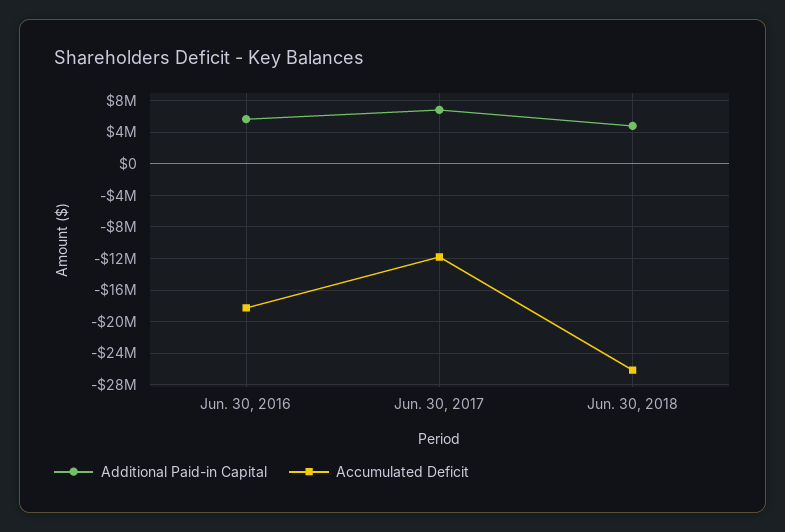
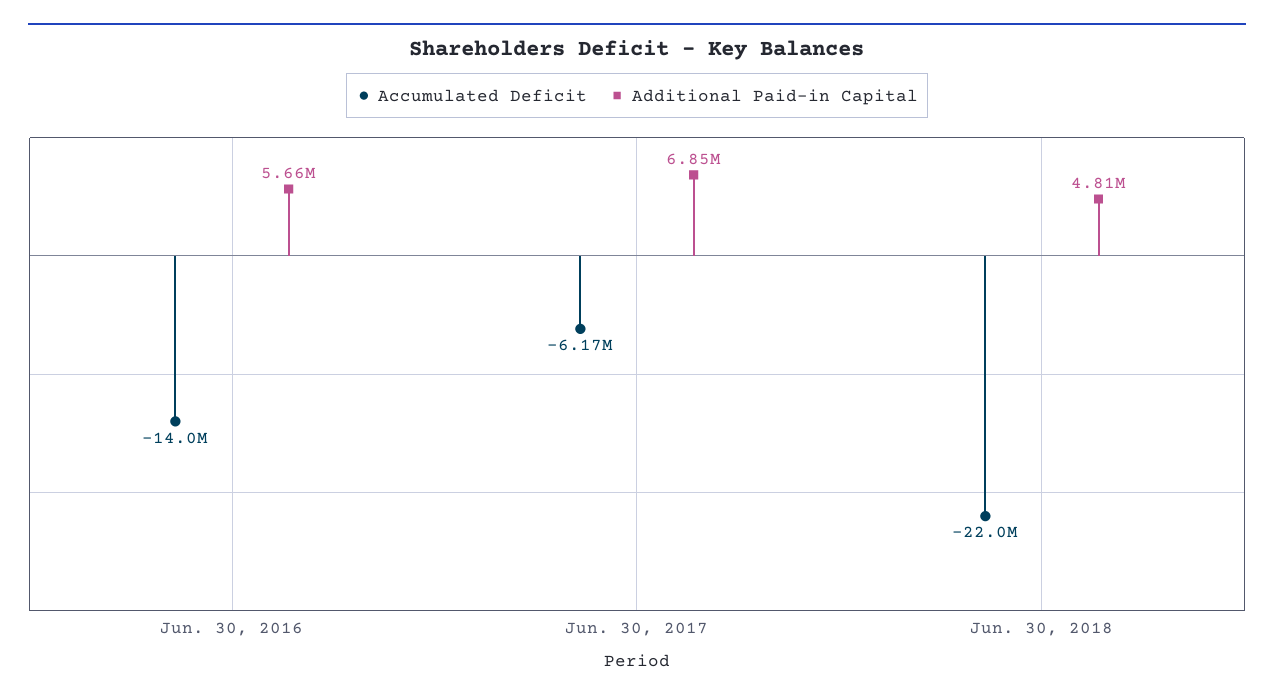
  {
    "Additional Paid-in Capital": {
      "Jun. 30, 2016": 5660000,
      "Jun. 30, 2017": 6850000,
      "Jun. 30, 2018": 4810000
    },
    "Accumulated Deficit": {
-     "Jun. 30, 2016": -18000000,
+     "Jun. 30, 2016": -14000000,
-     "Jun. 30, 2017": -12000000,
+     "Jun. 30, 2017": -6170000,
-     "Jun. 30, 2018": -26000000
+     "Jun. 30, 2018": -22000000
    }
  }

